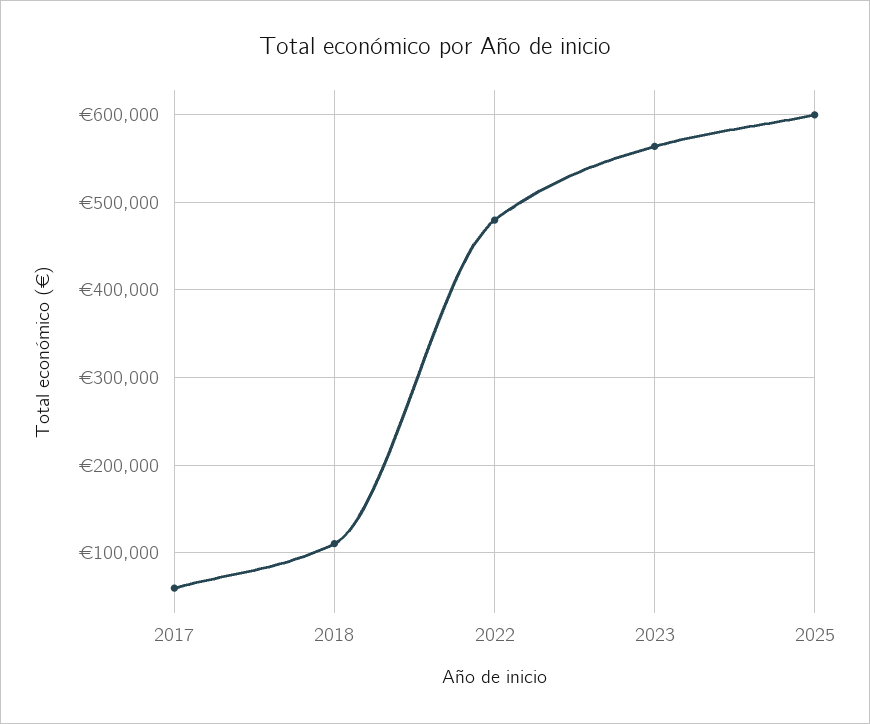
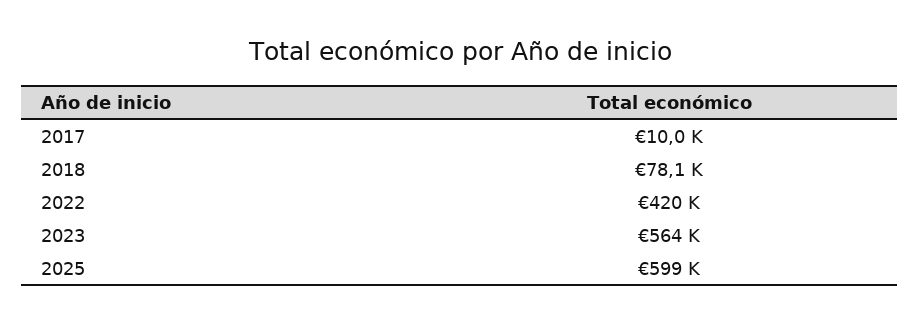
  {
-   "2017": 60000,
+   "2017": 10000,
-   "2018": 110000,
+   "2018": 78100,
-   "2022": 480000,
+   "2022": 420000,
    "2023": 564000,
    "2025": 599000
  }

